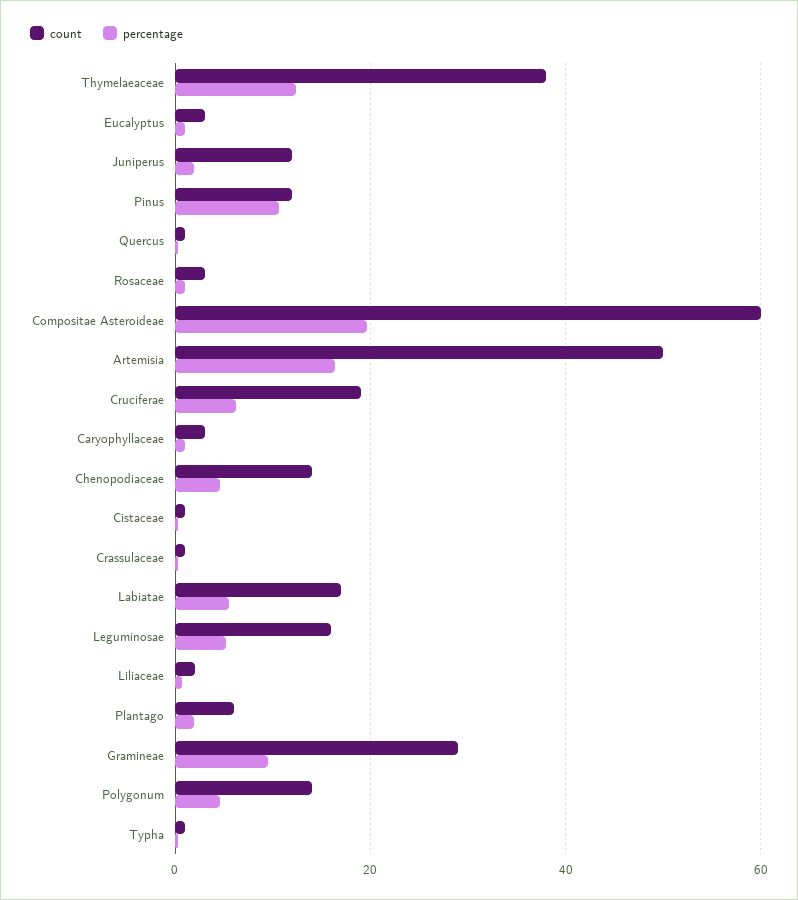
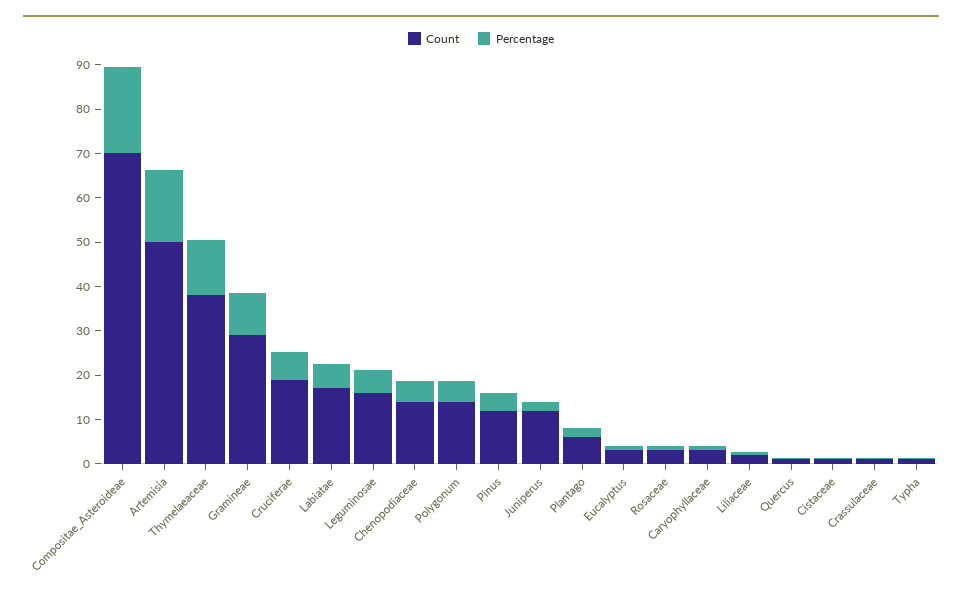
  {
    "count": {
      "Thymelaeaceae": 38,
      "Eucalyptus": 4,
      "Juniperus": 12,
      "Pinus": 12,
      "Quercus": 2,
      "Rosaceae": 4,
-     "Compositae Asteroideae": 60,
+     "Compositae Asteroideae": 70,
      "Artemisia": 50,
      "Cruciferae": 20,
      "Caryophyllaceae": 4,
      "Chenopodiaceae": 14,
      "Cistaceae": 2,
      "Crassulaceae": 2,
      "Labiatae": 18,
      "Leguminosae": 16,
      "Liliaceae": 2,
      "Plantago": 6,
      "Gramineae": 30,
      "Polygonum": 14,
      "Typha": 2
    },
    "percentage": {
      "Thymelaeaceae": 12,
      "Eucalyptus": 0,
      "Juniperus": 2,
-     "Pinus": 10,
+     "Pinus": 4,
      "Quercus": 0,
      "Rosaceae": 0,
      "Compositae Asteroideae": 20,
      "Artemisia": 16,
      "Cruciferae": 6,
      "Caryophyllaceae": 0,
      "Chenopodiaceae": 4,
      "Cistaceae": 0,
      "Crassulaceae": 0,
      "Labiatae": 6,
      "Leguminosae": 6,
      "Liliaceae": 0,
      "Plantago": 2,
      "Gramineae": 10,
      "Polygonum": 4,
      "Typha": 0
    }
  }

